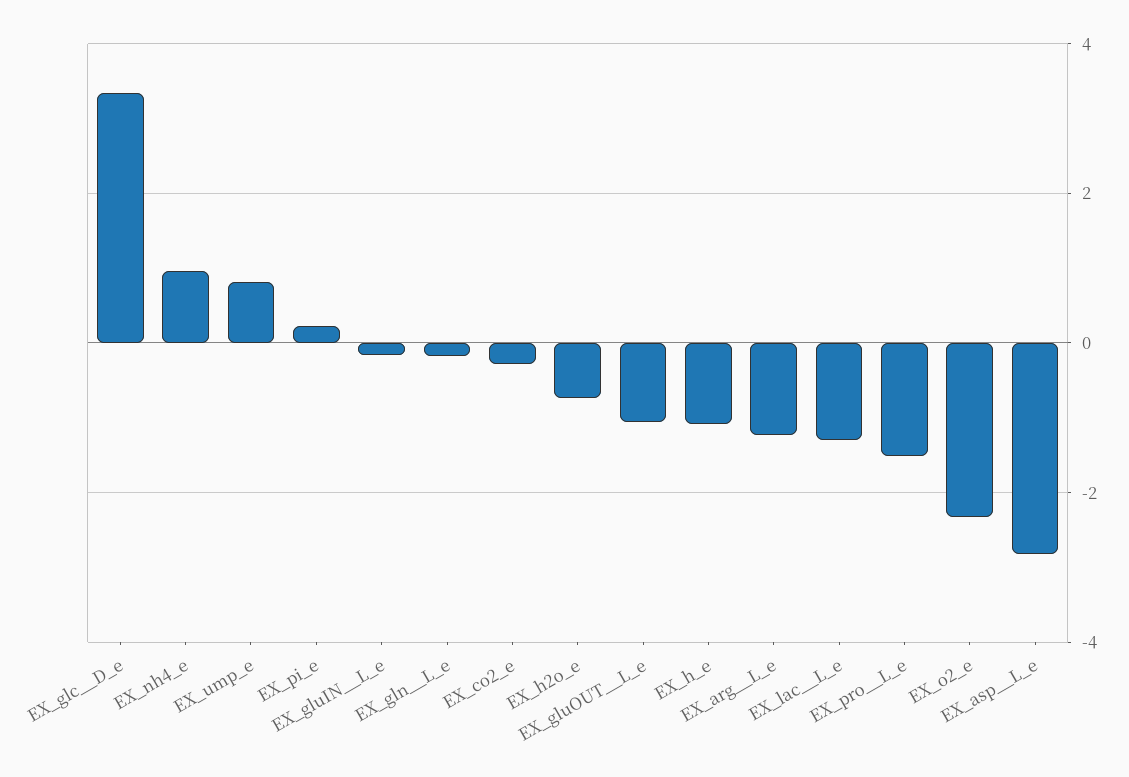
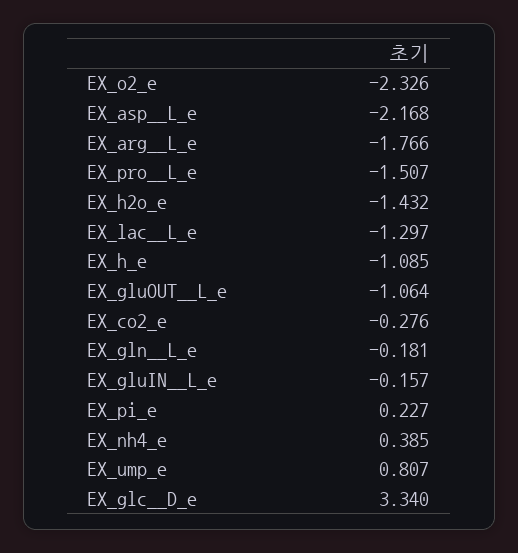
  {
    "EX_glc__D_e": 3.34,
-   "EX_nh4_e": 1,
+   "EX_nh4_e": 0.385,
    "EX_ump_e": 0.807,
    "EX_pi_e": 0.227,
    "EX_gluIN__L_e": -0.157,
    "EX_gln__L_e": -0.181,
    "EX_co2_e": -0.276,
-   "EX_h2o_e": -0.8,
+   "EX_h2o_e": -1.432,
    "EX_gluOUT__L_e": -1.064,
    "EX_h_e": -1.085,
-   "EX_arg__L_e": -1.2,
+   "EX_arg__L_e": -1.766,
    "EX_lac__L_e": -1.297,
    "EX_pro__L_e": -1.507,
    "EX_o2_e": -2.326,
-   "EX_asp__L_e": -2.8
+   "EX_asp__L_e": -2.168
  }

